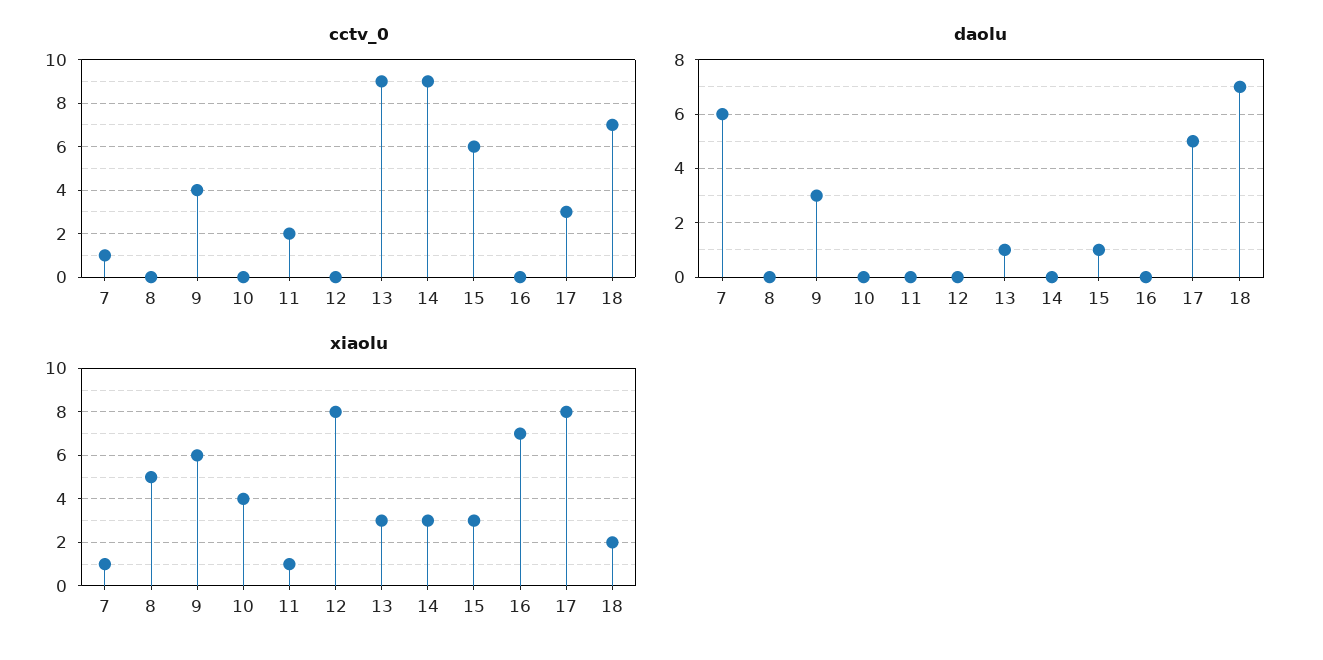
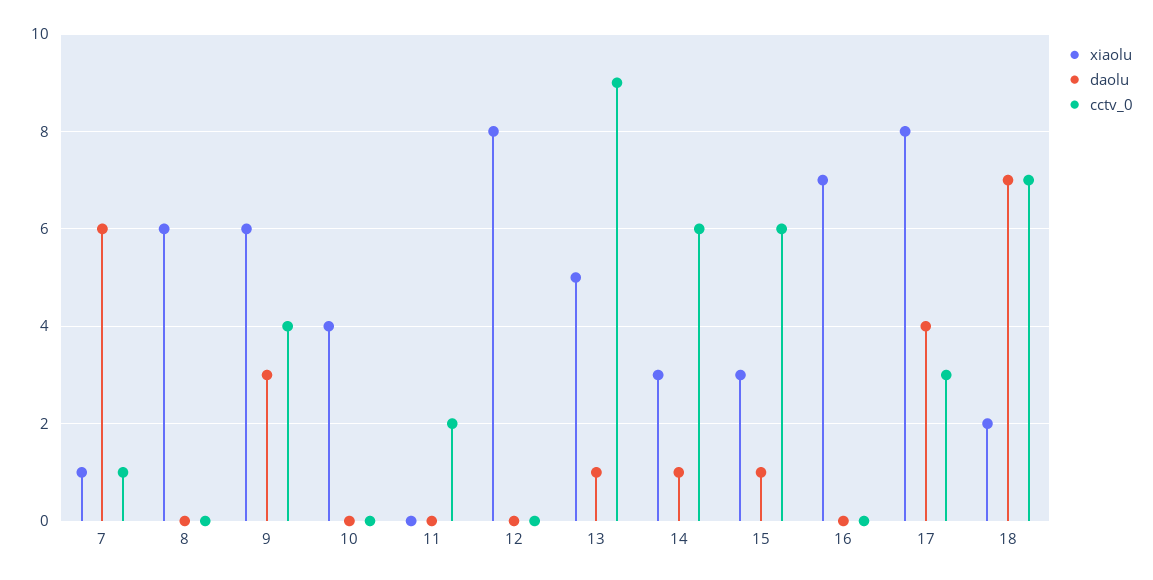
  {
    "cctv_0": {
      "7": 1,
      "8": 0,
      "9": 4,
      "10": 0,
      "11": 2,
      "12": 0,
      "13": 9,
-     "14": 9,
+     "14": 6,
      "15": 6,
      "16": 0,
      "17": 3,
      "18": 7
    },
    "daolu": {
      "7": 6,
      "8": 0,
      "9": 3,
      "10": 0,
      "11": 0,
      "12": 0,
      "13": 1,
-     "14": 0,
+     "14": 1,
      "15": 1,
      "16": 0,
-     "17": 5,
+     "17": 4,
      "18": 7
    },
    "xiaolu": {
      "7": 1,
-     "8": 5,
+     "8": 6,
      "9": 6,
      "10": 4,
-     "11": 1,
+     "11": 0,
      "12": 8,
-     "13": 3,
+     "13": 5,
      "14": 3,
      "15": 3,
      "16": 7,
      "17": 8,
      "18": 2
    }
  }

